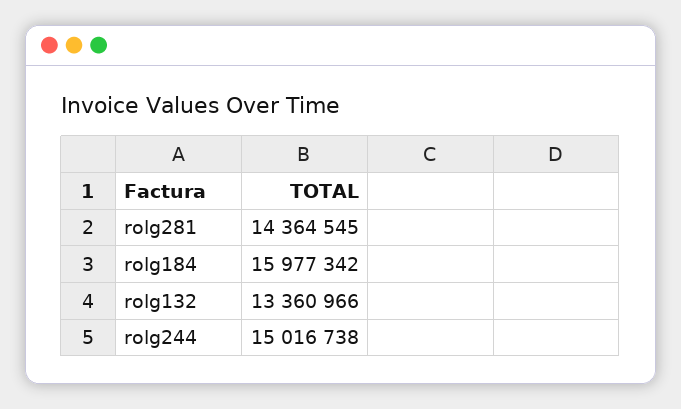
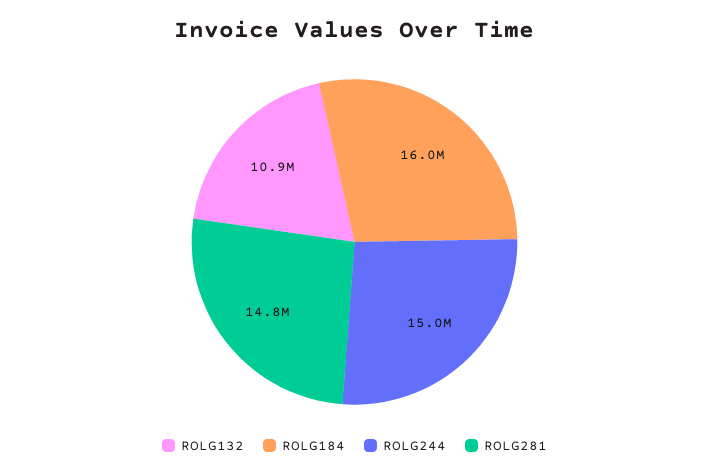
  {
-   "rolg281": 14364545,
+   "rolg281": 14800000,
    "rolg184": 15977342,
-   "rolg132": 13360966,
+   "rolg132": 10900000,
    "rolg244": 15016738
  }

